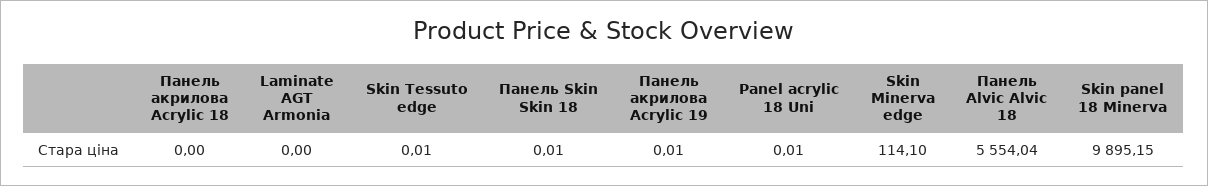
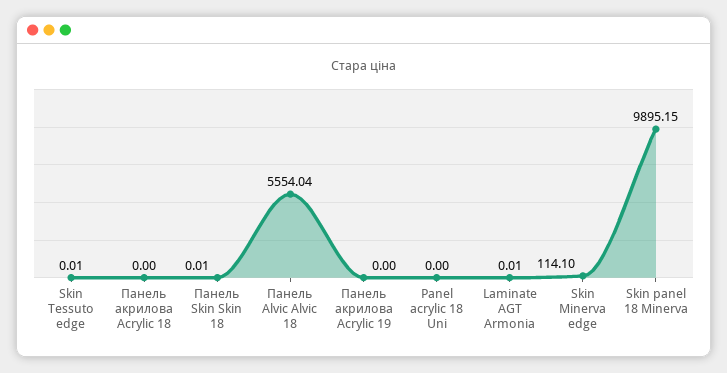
  {
    "Панель акрилова Acrylic 18": 0,
-   "Laminate AGT Armonia": 0,
+   "Laminate AGT Armonia": 0.01,
    "Skin Tessuto edge": 0.01,
    "Панель Skin Skin 18": 0.01,
-   "Панель акрилова Acrylic 19": 0.01,
+   "Панель акрилова Acrylic 19": 0,
-   "Panel acrylic 18 Uni": 0.01,
+   "Panel acrylic 18 Uni": 0,
    "Skin Minerva edge": 114.1,
    "Панель Alvic Alvic 18": 5554.04,
    "Skin panel 18 Minerva": 9895.15
  }

